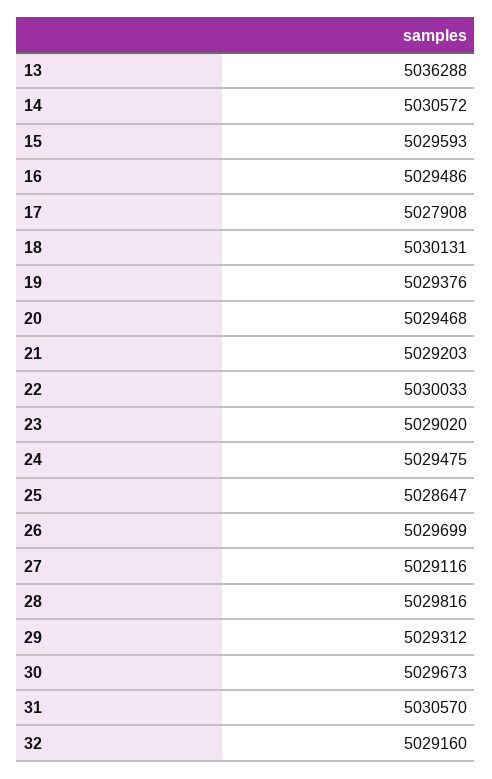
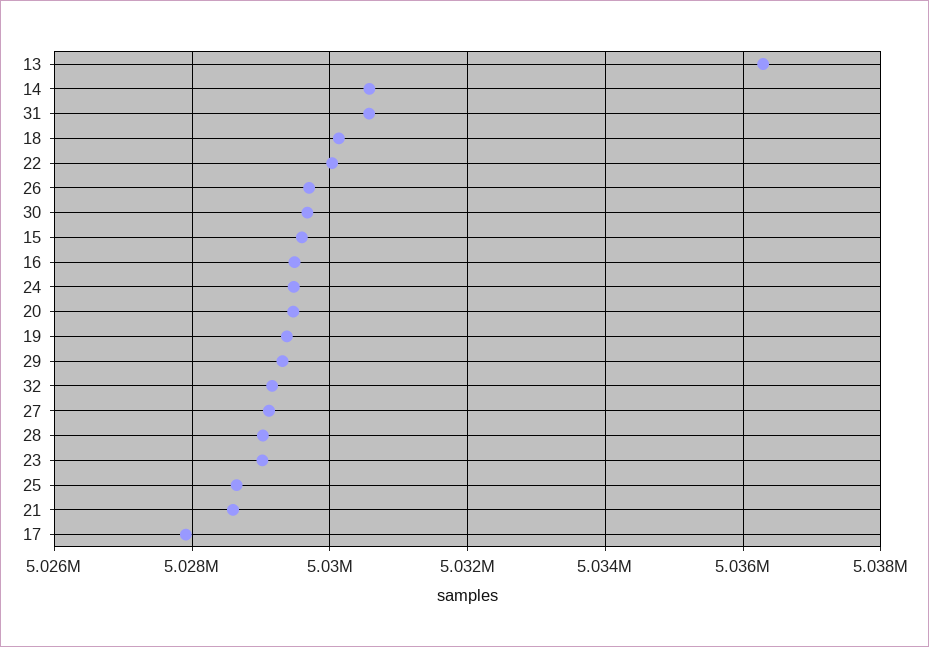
  {
    "13": 5036288,
    "14": 5030572,
    "15": 5029593,
    "16": 5029486,
    "17": 5027908,
    "18": 5030131,
    "19": 5029376,
    "20": 5029468,
-   "21": 5029203,
+   "21": 5028600,
    "22": 5030033,
    "23": 5029020,
    "24": 5029475,
    "25": 5028647,
    "26": 5029699,
    "27": 5029116,
-   "28": 5029816,
+   "28": 5029000,
    "29": 5029312,
    "30": 5029673,
    "31": 5030570,
    "32": 5029160
  }

